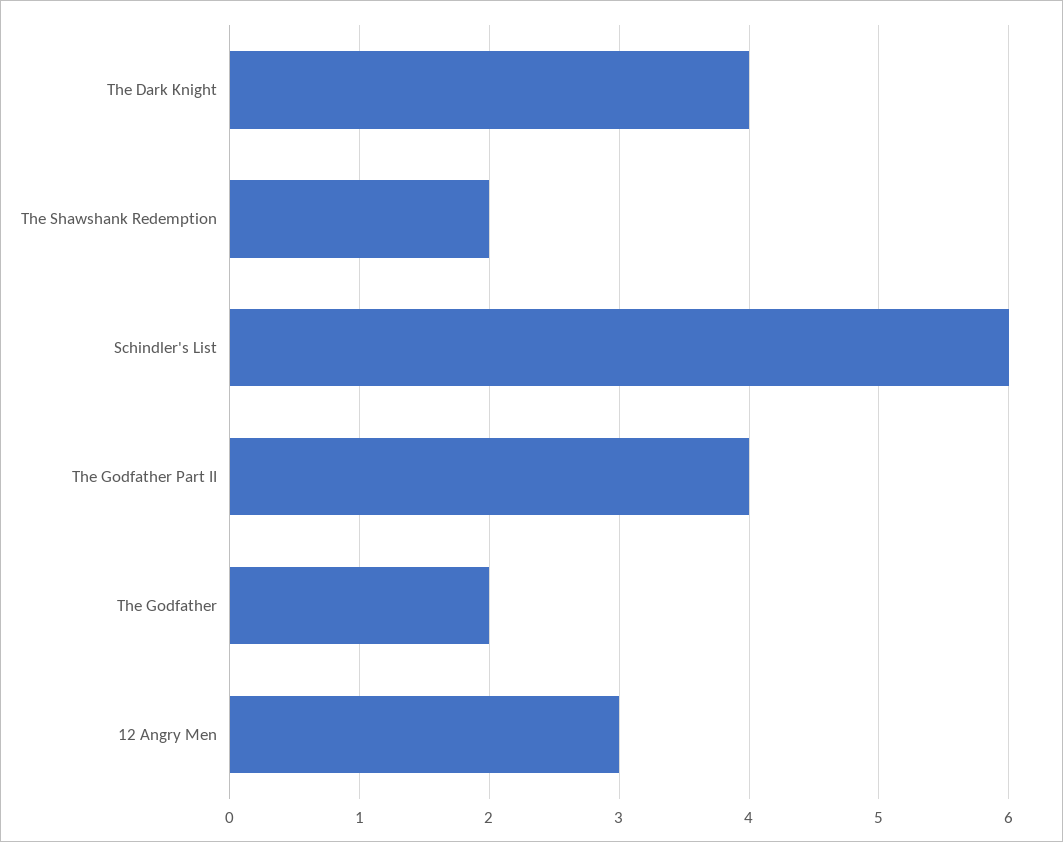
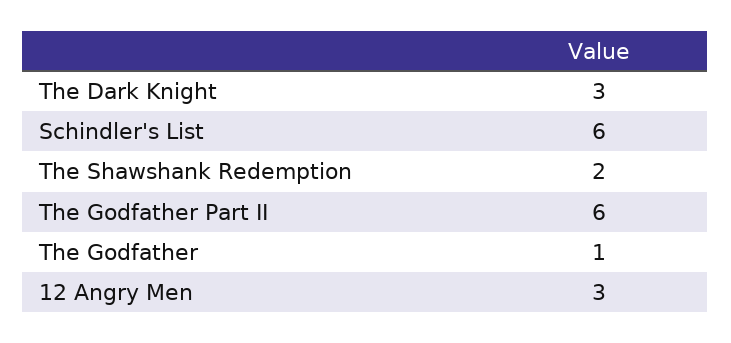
  {
-   "The Dark Knight": 4,
+   "The Dark Knight": 3,
    "The Shawshank Redemption": 2,
    "Schindler's List": 6,
-   "The Godfather Part II": 4,
+   "The Godfather Part II": 6,
-   "The Godfather": 2,
+   "The Godfather": 1,
    "12 Angry Men": 3
  }

